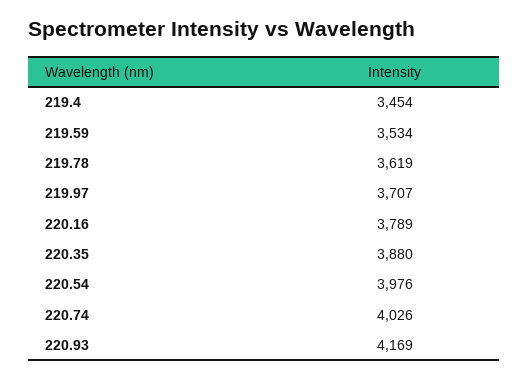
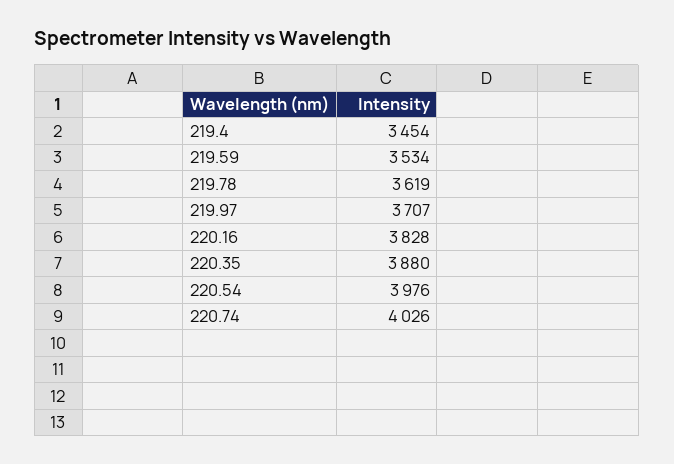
  {
    "219.4": 3454,
    "219.59": 3534,
    "219.78": 3619,
    "219.97": 3707,
-   "220.16": 3789,
+   "220.16": 3828,
    "220.35": 3880,
    "220.54": 3976,
-   "220.74": 4026,
+   "220.74": 4026
-   "220.93": 4169
  }

